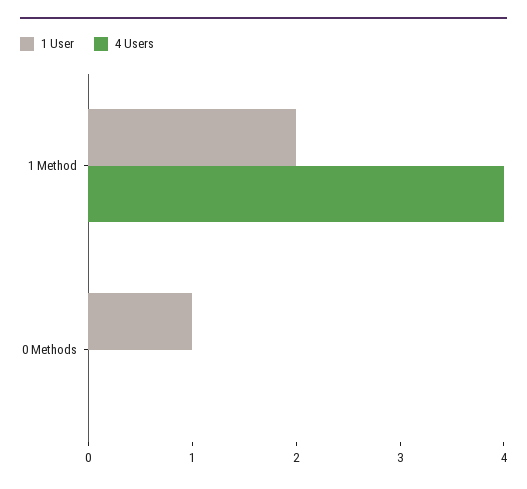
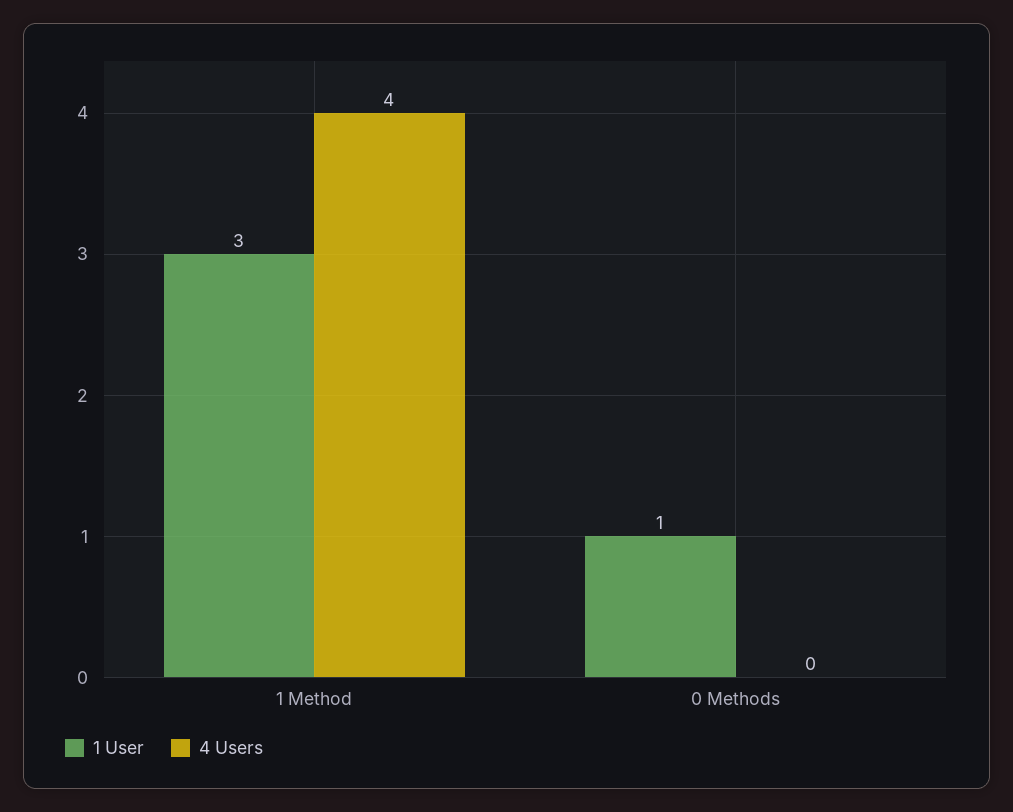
  {
    "1 User": {
-     "1 Method": 2,
+     "1 Method": 3,
      "0 Methods": 1
    },
    "4 Users": {
      "1 Method": 4,
      "0 Methods": 0
    }
  }

